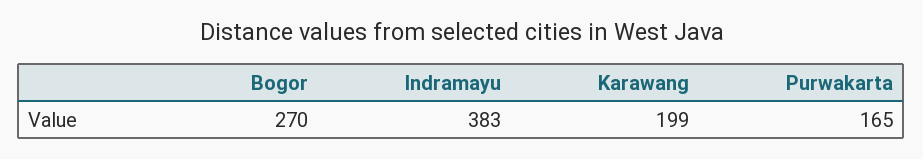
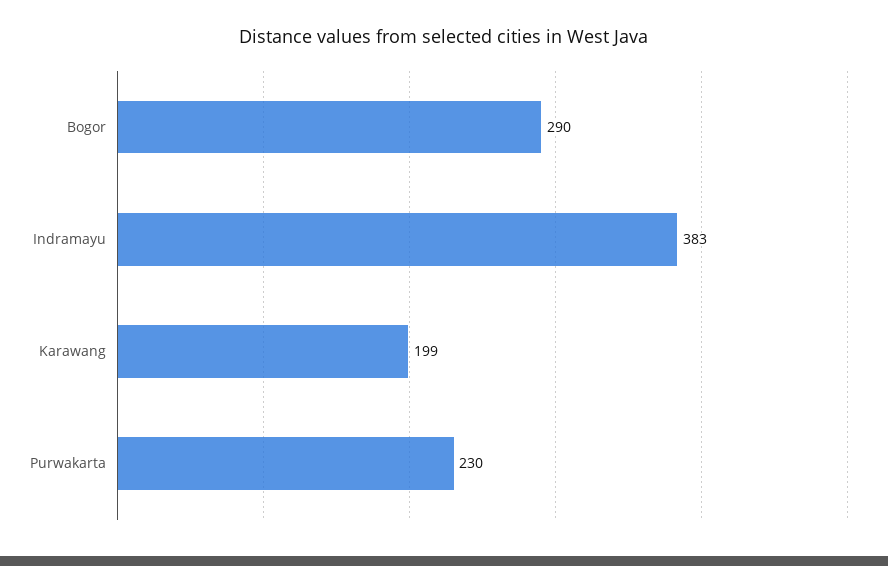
  {
-   "Bogor": 270,
+   "Bogor": 290,
    "Indramayu": 383,
    "Karawang": 199,
-   "Purwakarta": 165
+   "Purwakarta": 230
  }

